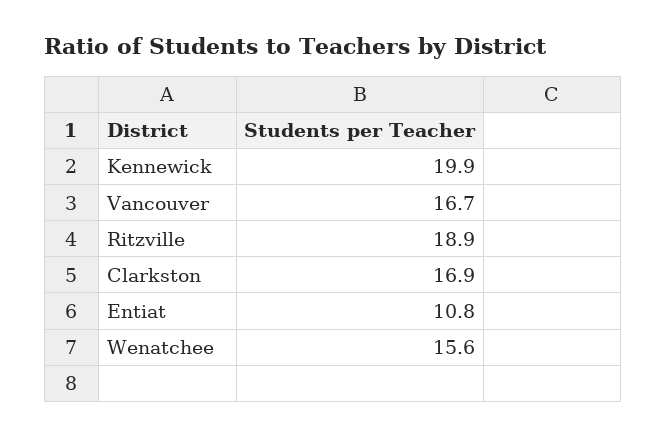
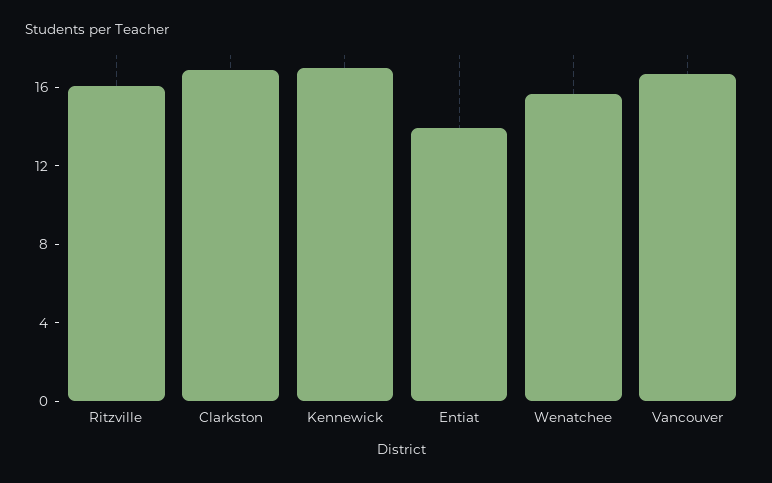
  {
-   "Kennewick": 19.9,
+   "Kennewick": 17,
    "Vancouver": 16.7,
-   "Ritzville": 18.9,
+   "Ritzville": 16,
    "Clarkston": 16.9,
-   "Entiat": 10.8,
+   "Entiat": 14,
    "Wenatchee": 15.6
  }

